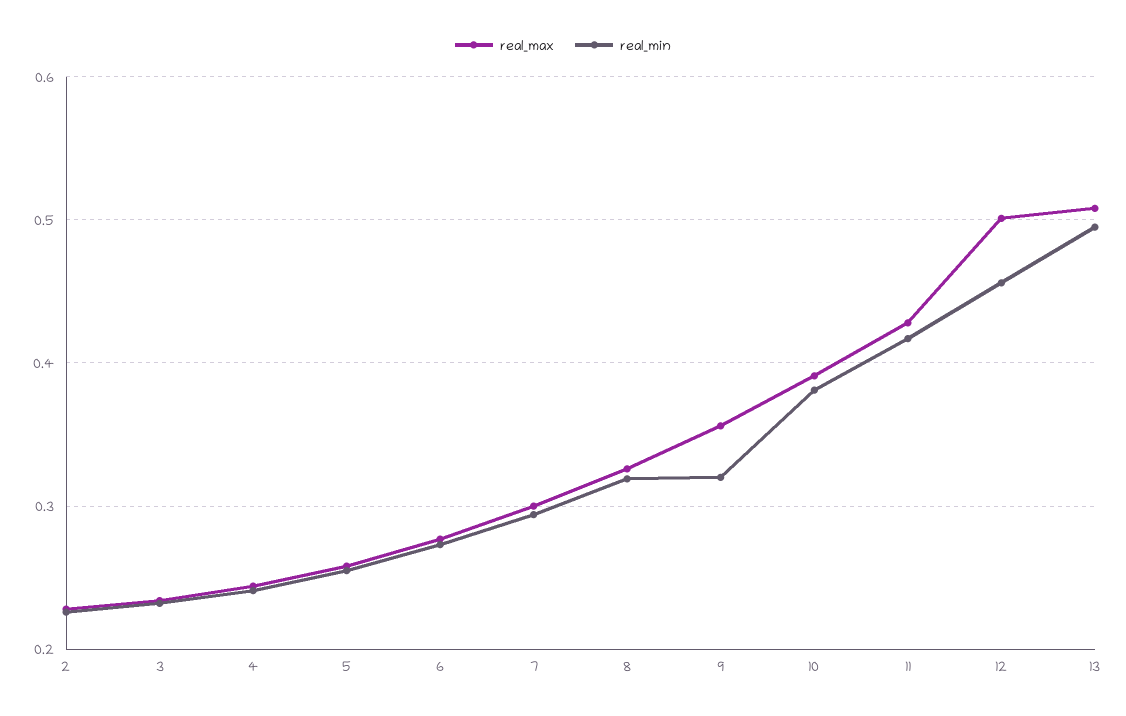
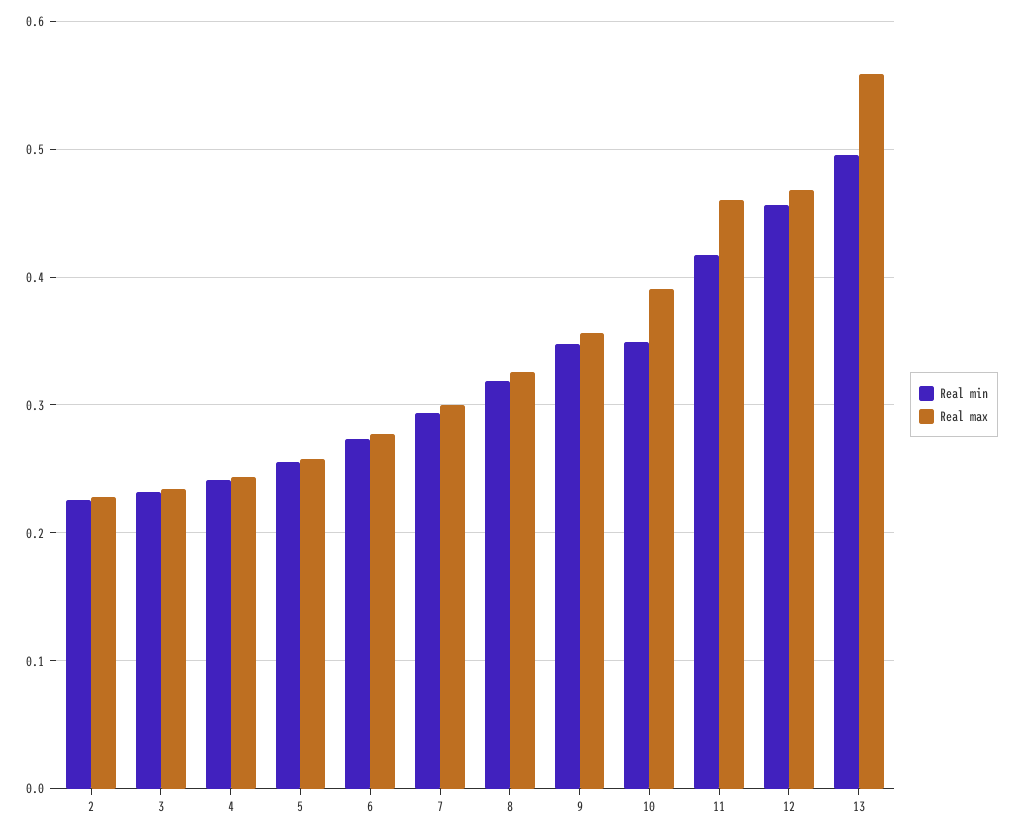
  {
    "real_max": {
      "2": 0.23,
      "3": 0.23,
      "4": 0.24,
      "5": 0.26,
      "6": 0.28,
      "7": 0.3,
      "8": 0.33,
      "9": 0.36,
      "10": 0.39,
-     "11": 0.43,
+     "11": 0.46,
-     "12": 0.5,
+     "12": 0.47,
-     "13": 0.51
+     "13": 0.56
    },
    "real_min": {
      "2": 0.23,
      "3": 0.23,
      "4": 0.24,
      "5": 0.26,
      "6": 0.27,
      "7": 0.29,
      "8": 0.32,
-     "9": 0.32,
+     "9": 0.35,
-     "10": 0.38,
+     "10": 0.35,
      "11": 0.42,
      "12": 0.46,
      "13": 0.5
    }
  }

